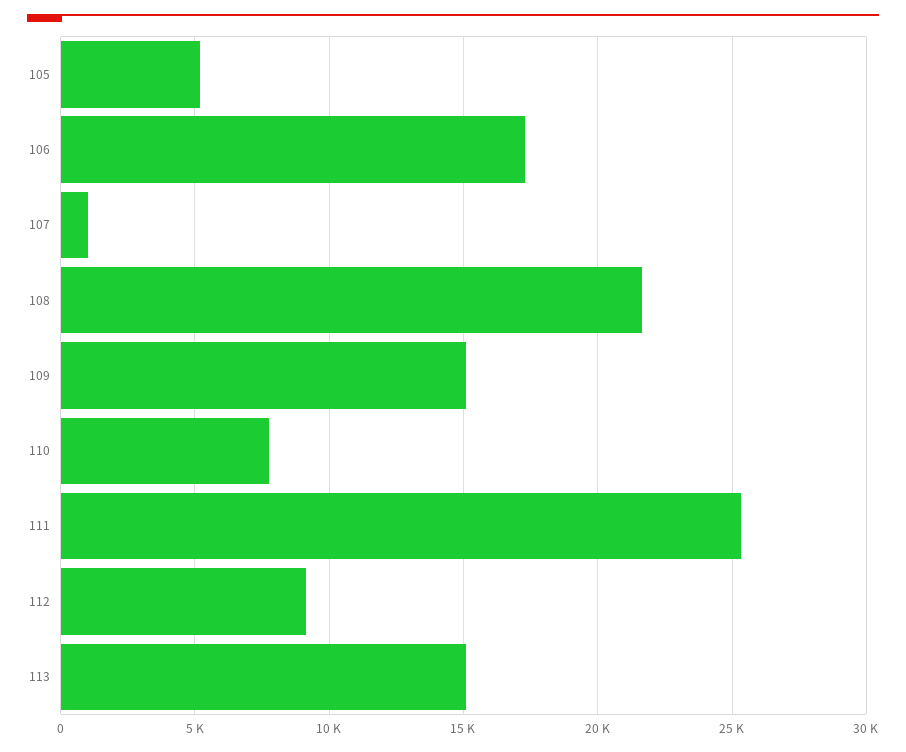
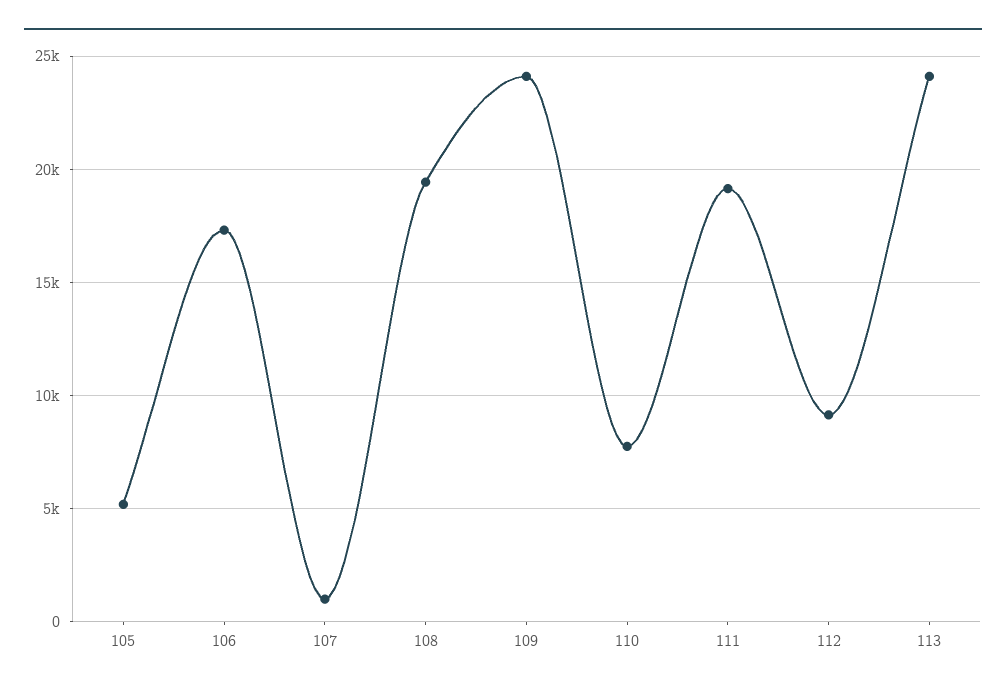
  {
    "105": 5000,
    "106": 17500,
    "107": 1000,
-   "108": 21500,
+   "108": 19500,
-   "109": 15000,
+   "109": 24000,
    "110": 8000,
-   "111": 25500,
+   "111": 19000,
    "112": 9000,
-   "113": 15000
+   "113": 24000
  }

